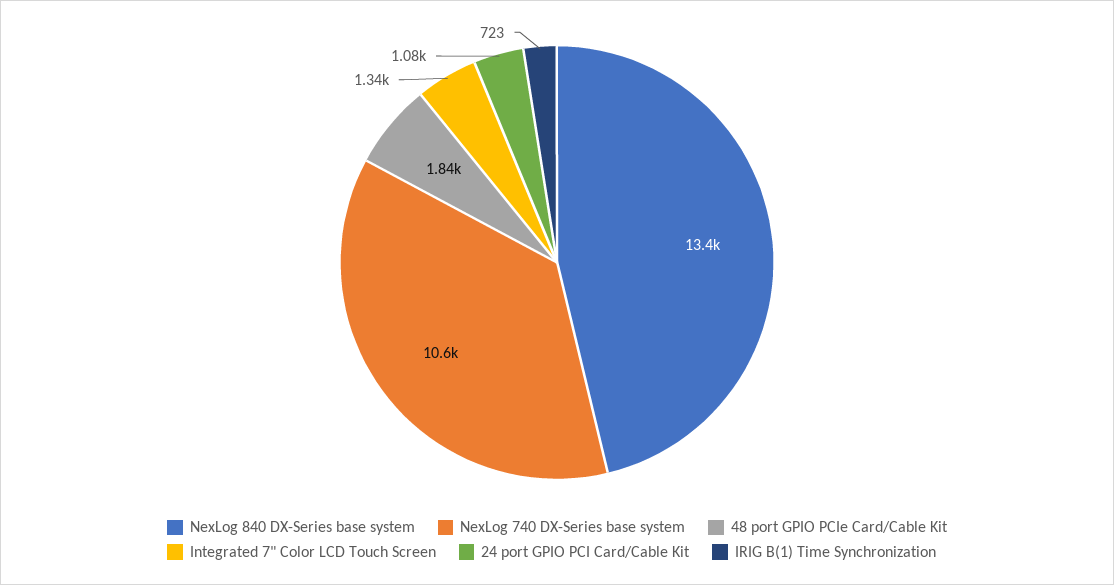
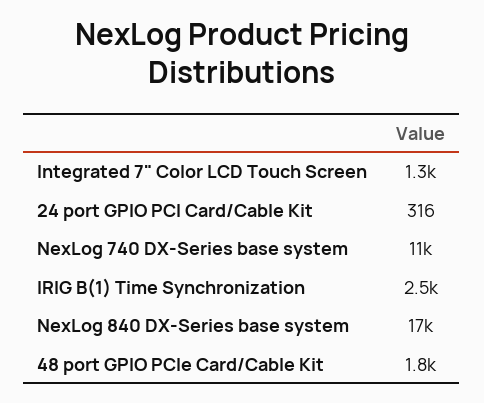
  {
-   "NexLog 840 DX-Series base system": 13400,
+   "NexLog 840 DX-Series base system": 17000,
    "NexLog 740 DX-Series base system": 10600,
    "48 port GPIO PCIe Card/Cable Kit": 1840,
    "Integrated 7\" Color LCD Touch Screen": 1340,
-   "24 port GPIO PCI Card/Cable Kit": 1080,
+   "24 port GPIO PCI Card/Cable Kit": 316,
-   "IRIG B(1) Time Synchronization": 723
+   "IRIG B(1) Time Synchronization": 2500
  }

